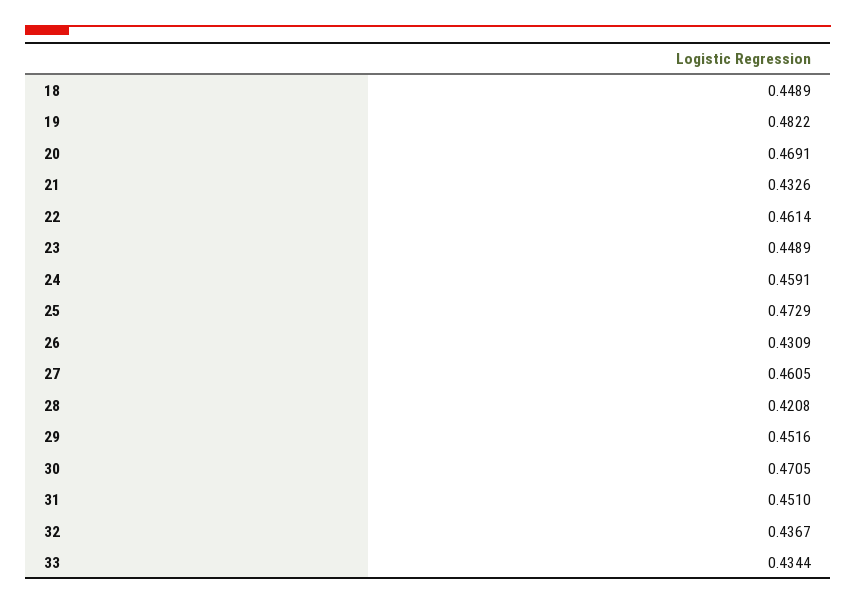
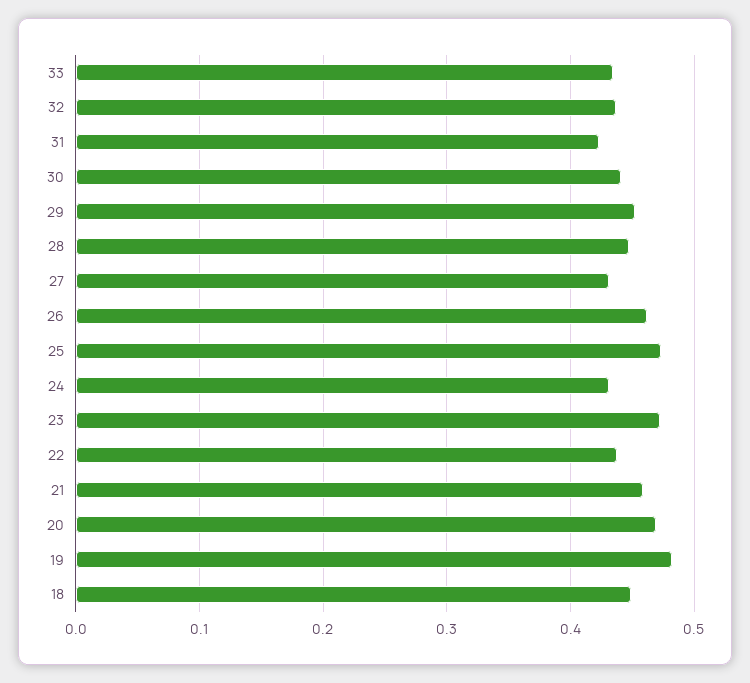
  {
    "18": 0.4489,
    "19": 0.4822,
    "20": 0.4691,
-   "21": 0.4326,
+   "21": 0.46,
-   "22": 0.4614,
+   "22": 0.44,
-   "23": 0.4489,
+   "23": 0.47,
-   "24": 0.4591,
+   "24": 0.43,
    "25": 0.4729,
-   "26": 0.4309,
+   "26": 0.46,
-   "27": 0.4605,
+   "27": 0.43,
-   "28": 0.4208,
+   "28": 0.45,
    "29": 0.4516,
-   "30": 0.4705,
+   "30": 0.44,
-   "31": 0.451,
+   "31": 0.42,
    "32": 0.4367,
    "33": 0.4344
  }

